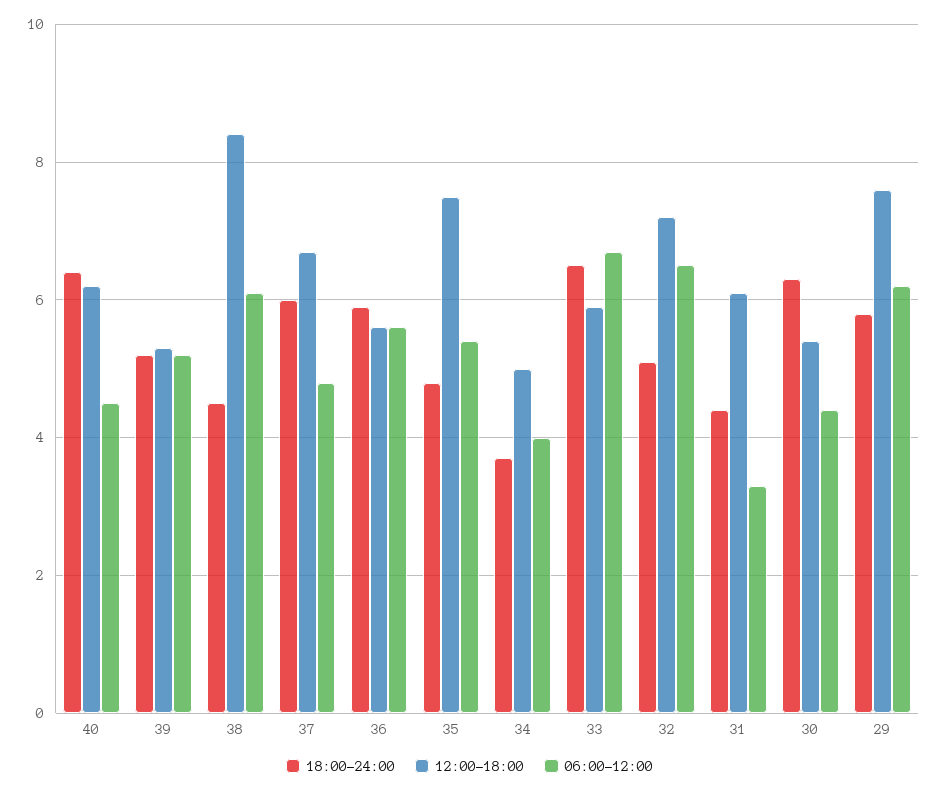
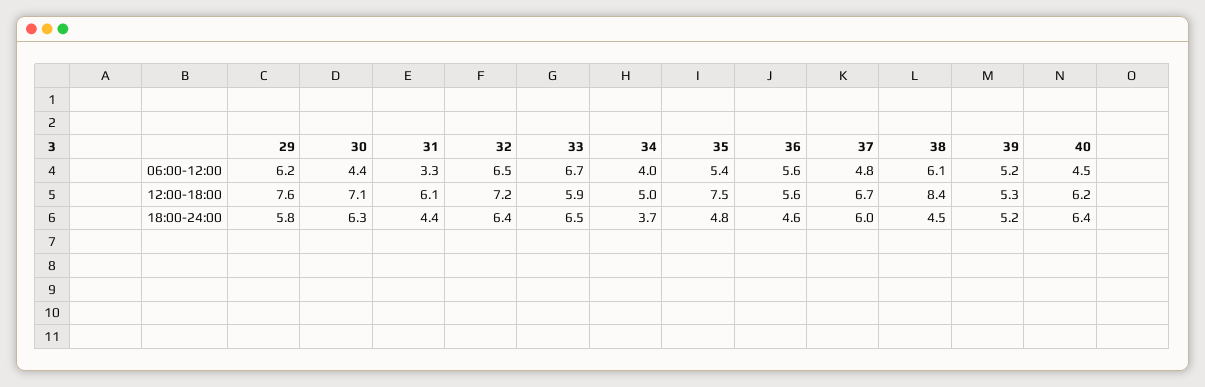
  {
    "18:00-24:00": {
      "40": 6.4,
      "39": 5.2,
      "38": 4.5,
      "37": 6,
-     "36": 6,
+     "36": 4.6,
      "35": 4.8,
      "34": 3.7,
      "33": 6.5,
-     "32": 5,
+     "32": 6.4,
      "31": 4.4,
      "30": 6.3,
      "29": 5.8
    },
    "12:00-18:00": {
      "40": 6.2,
      "39": 5.3,
      "38": 8.4,
      "37": 6.7,
      "36": 5.6,
      "35": 7.5,
      "34": 5,
      "33": 5.9,
      "32": 7.2,
      "31": 6.1,
-     "30": 5.5,
+     "30": 7.1,
      "29": 7.6
    },
    "06:00-12:00": {
      "40": 4.5,
      "39": 5.2,
      "38": 6.1,
      "37": 4.8,
      "36": 5.6,
      "35": 5.4,
      "34": 4,
      "33": 6.7,
      "32": 6.5,
      "31": 3.3,
      "30": 4.4,
      "29": 6.2
    }
  }

